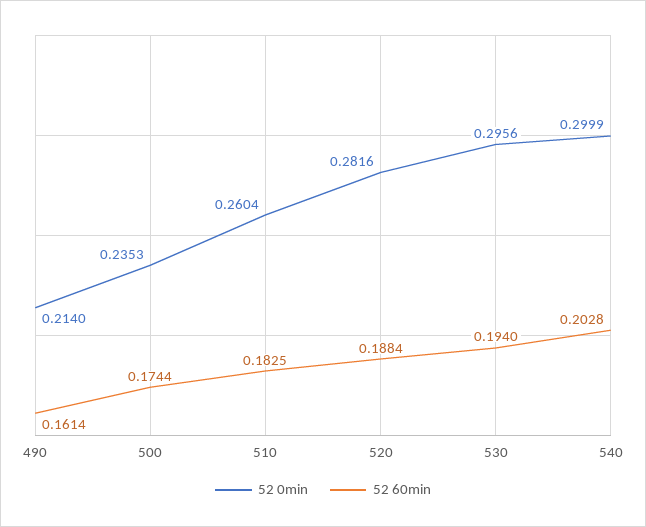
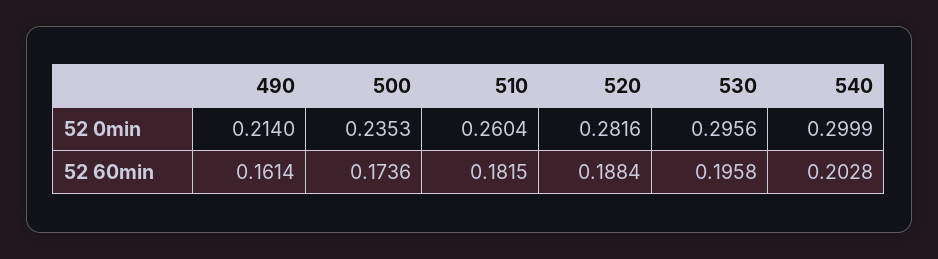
  {
    "52 0min": {
      "490": 0.214,
      "500": 0.2353,
      "510": 0.2604,
      "520": 0.2816,
      "530": 0.2956,
      "540": 0.2999
    },
    "52 60min": {
      "490": 0.1614,
-     "500": 0.1744,
+     "500": 0.1736,
-     "510": 0.1825,
+     "510": 0.1815,
      "520": 0.1884,
-     "530": 0.194,
+     "530": 0.1958,
      "540": 0.2028
    }
  }

